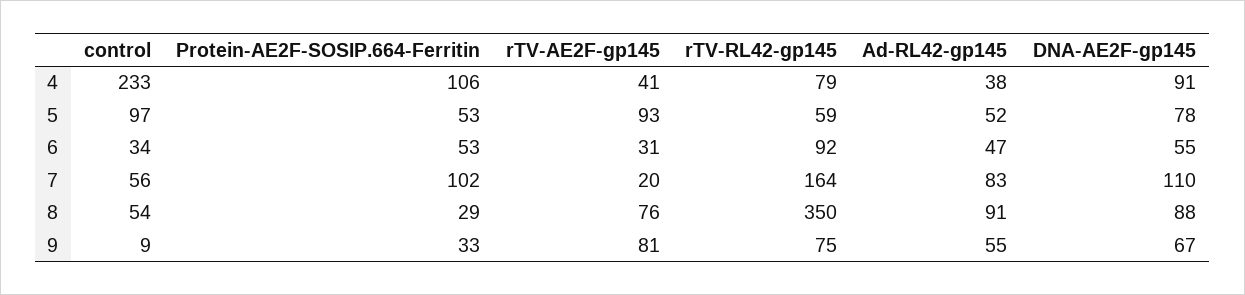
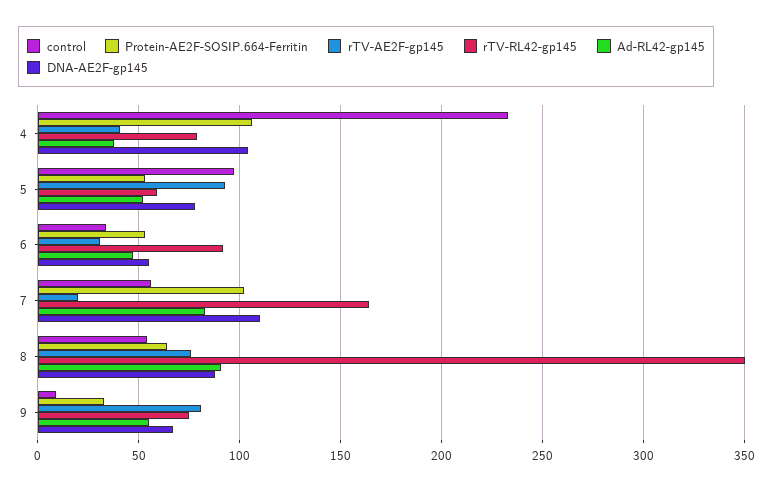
  {
    "control": {
      "4": 233,
      "5": 97,
      "6": 34,
      "7": 56,
      "8": 54,
      "9": 9
    },
    "Protein-AE2F-SOSIP.664-Ferritin": {
      "4": 106,
      "5": 53,
      "6": 53,
      "7": 102,
-     "8": 29,
+     "8": 65,
      "9": 33
    },
    "rTV-AE2F-gp145": {
      "4": 41,
      "5": 93,
      "6": 31,
      "7": 20,
      "8": 76,
      "9": 81
    },
    "rTV-RL42-gp145": {
      "4": 79,
      "5": 59,
      "6": 92,
      "7": 164,
      "8": 350,
      "9": 75
    },
    "Ad-RL42-gp145": {
      "4": 38,
      "5": 52,
      "6": 47,
      "7": 83,
      "8": 91,
      "9": 55
    },
    "DNA-AE2F-gp145": {
-     "4": 91,
+     "4": 105,
      "5": 78,
      "6": 55,
      "7": 110,
      "8": 88,
      "9": 67
    }
  }

